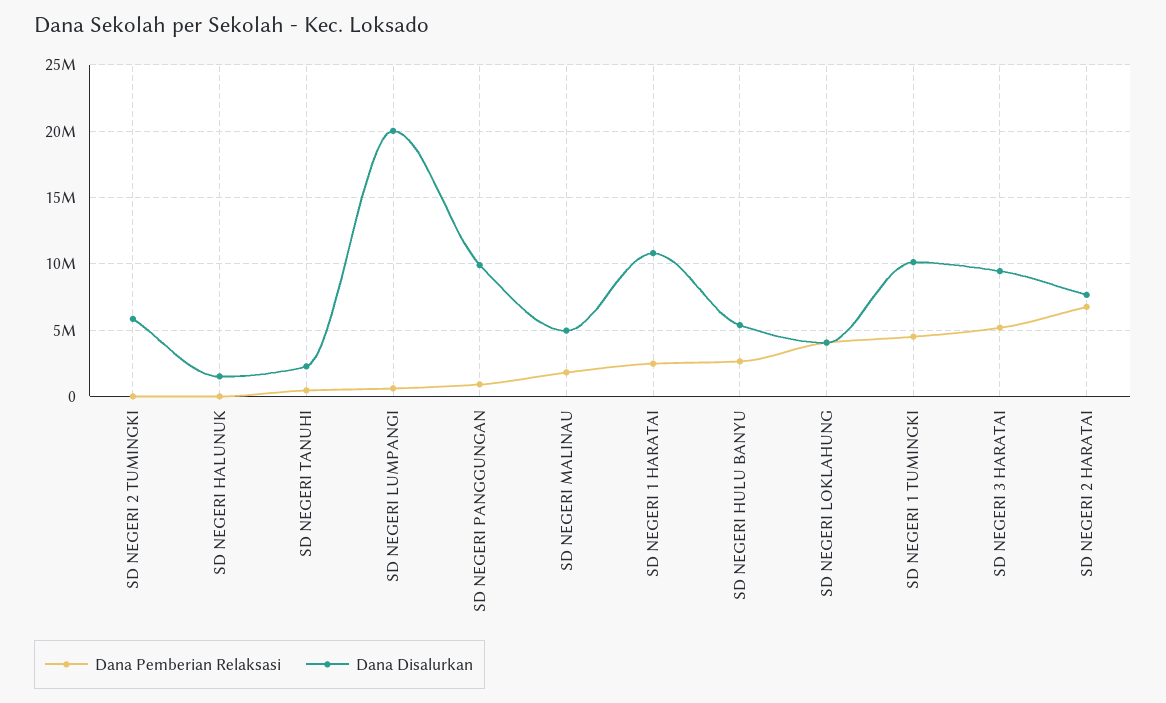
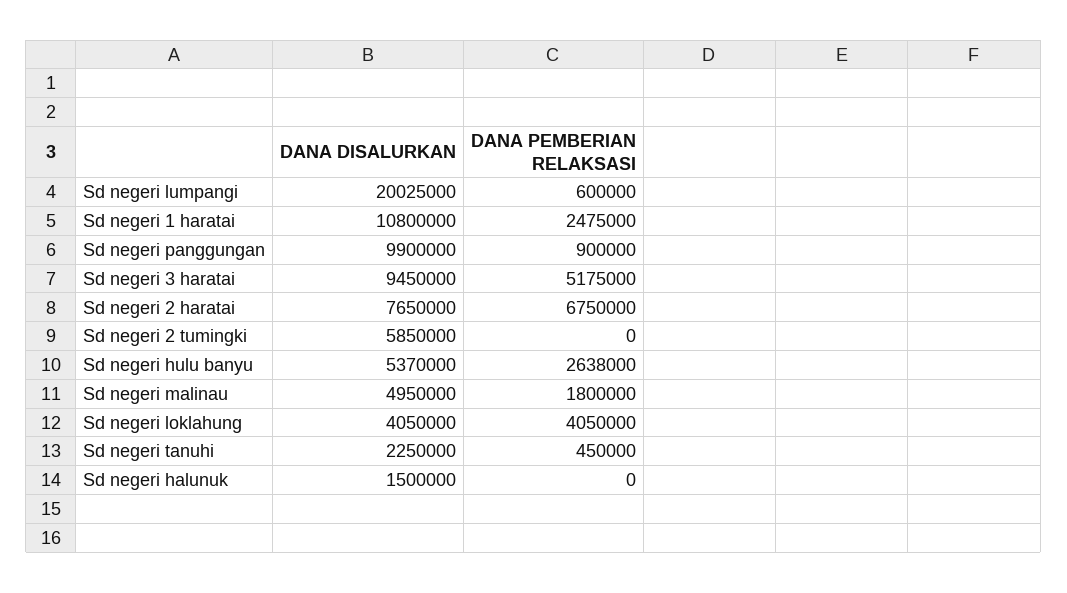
  {
    "Dana Pemberian Relaksasi": {
      "SD NEGERI 2 TUMINGKI": 0,
      "SD NEGERI HALUNUK": 0,
      "SD NEGERI TANUHI": 450000,
      "SD NEGERI LUMPANGI": 600000,
      "SD NEGERI PANGGUNGAN": 900000,
      "SD NEGERI MALINAU": 1800000,
      "SD NEGERI 1 HARATAI": 2475000,
      "SD NEGERI HULU BANYU": 2638000,
      "SD NEGERI LOKLAHUNG": 4050000,
-     "SD NEGERI 1 TUMINGKI": 4500000,
      "SD NEGERI 3 HARATAI": 5175000,
      "SD NEGERI 2 HARATAI": 6750000
    },
    "Dana Disalurkan": {
      "SD NEGERI 2 TUMINGKI": 5850000,
      "SD NEGERI HALUNUK": 1500000,
      "SD NEGERI TANUHI": 2250000,
      "SD NEGERI LUMPANGI": 20025000,
      "SD NEGERI PANGGUNGAN": 9900000,
      "SD NEGERI MALINAU": 4950000,
      "SD NEGERI 1 HARATAI": 10800000,
      "SD NEGERI HULU BANYU": 5370000,
      "SD NEGERI LOKLAHUNG": 4050000,
-     "SD NEGERI 1 TUMINGKI": 10000000,
      "SD NEGERI 3 HARATAI": 9450000,
      "SD NEGERI 2 HARATAI": 7650000
    }
  }

